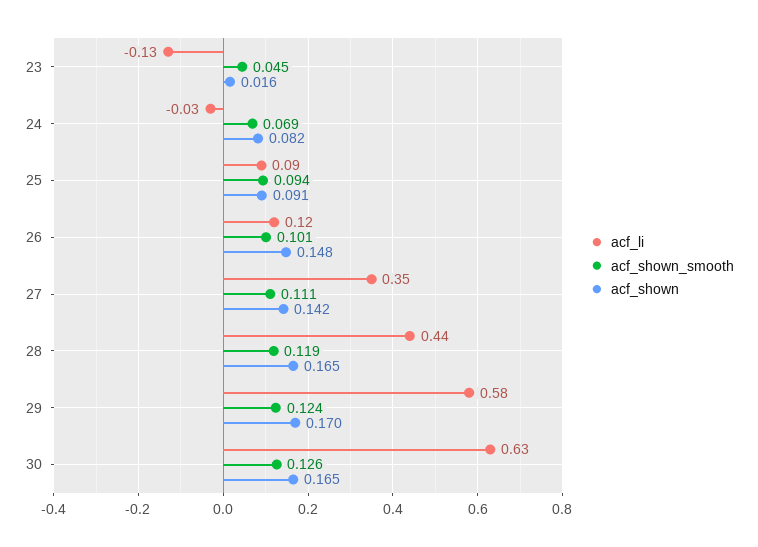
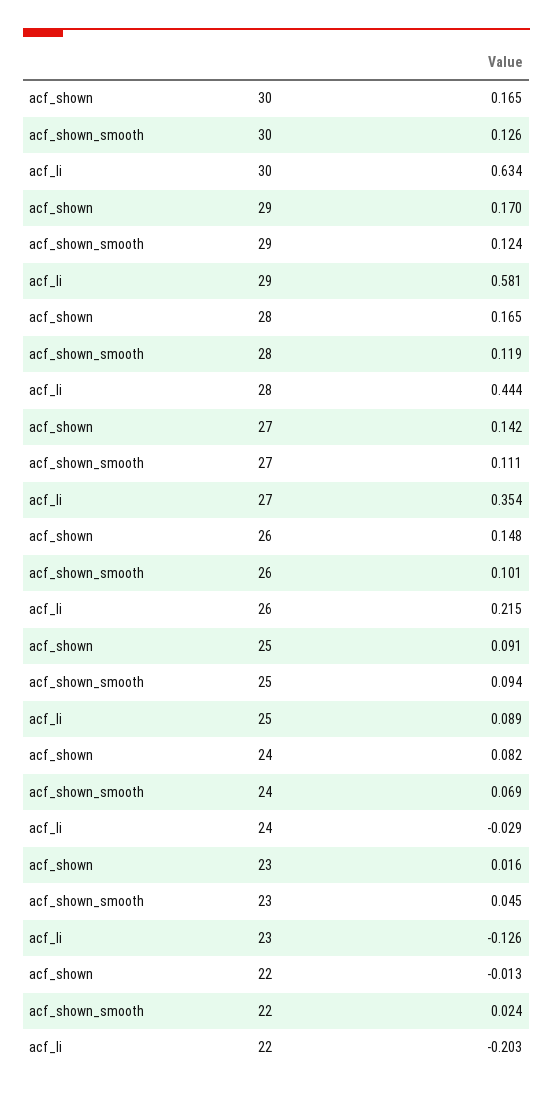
  {
    "acf_li": {
      "23": -0.126,
      "24": -0.029,
      "25": 0.089,
-     "26": 0.12,
+     "26": 0.215,
      "27": 0.354,
      "28": 0.444,
      "29": 0.581,
-     "30": 0.634
+     "30": 0.634,
+     "22": -0.203
    },
    "acf_shown_smooth": {
      "23": 0.045,
      "24": 0.069,
      "25": 0.094,
      "26": 0.101,
      "27": 0.111,
      "28": 0.119,
      "29": 0.124,
-     "30": 0.126
+     "30": 0.126,
+     "22": 0.024
    },
    "acf_shown": {
      "23": 0.016,
      "24": 0.082,
      "25": 0.091,
      "26": 0.148,
      "27": 0.142,
      "28": 0.165,
      "29": 0.17,
-     "30": 0.165
+     "30": 0.165,
+     "22": -0.013
    }
  }

